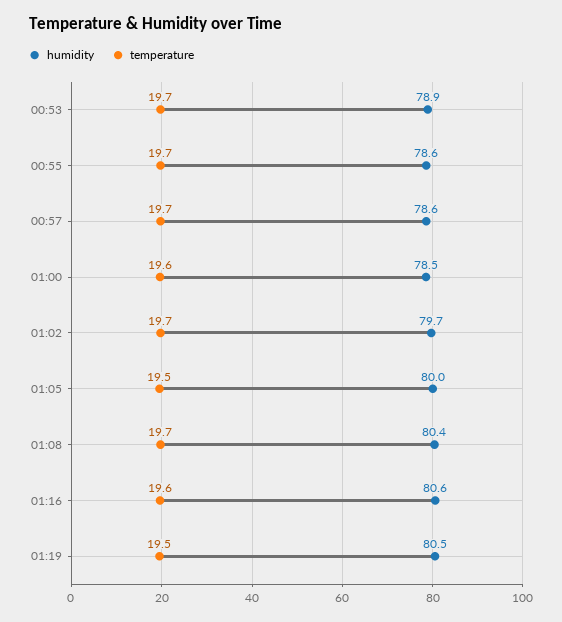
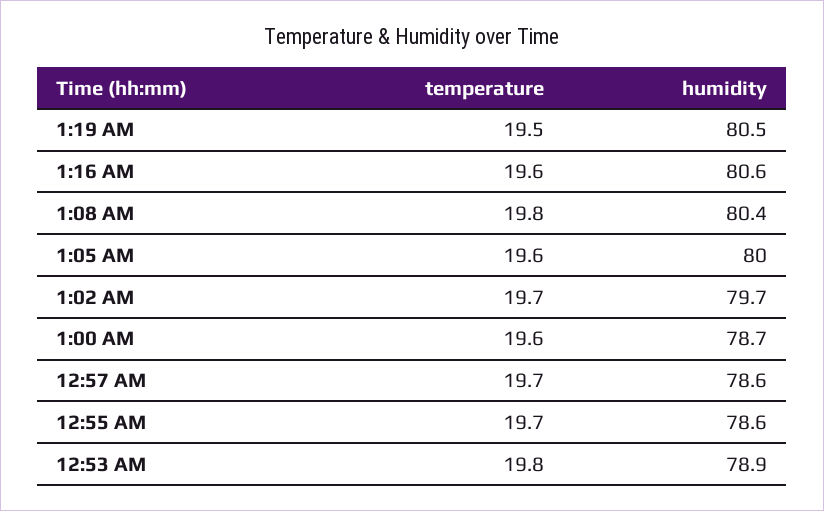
  {
    "humidity": {
      "00:53": 78.9,
      "00:55": 78.6,
      "00:57": 78.6,
-     "01:00": 78.5,
+     "01:00": 78.7,
      "01:02": 79.7,
      "01:05": 80,
      "01:08": 80.4,
      "01:16": 80.6,
      "01:19": 80.5
    },
    "temperature": {
-     "00:53": 19.7,
+     "00:53": 19.8,
      "00:55": 19.7,
      "00:57": 19.7,
      "01:00": 19.6,
      "01:02": 19.7,
-     "01:05": 19.5,
+     "01:05": 19.6,
-     "01:08": 19.7,
+     "01:08": 19.8,
      "01:16": 19.6,
      "01:19": 19.5
    }
  }

